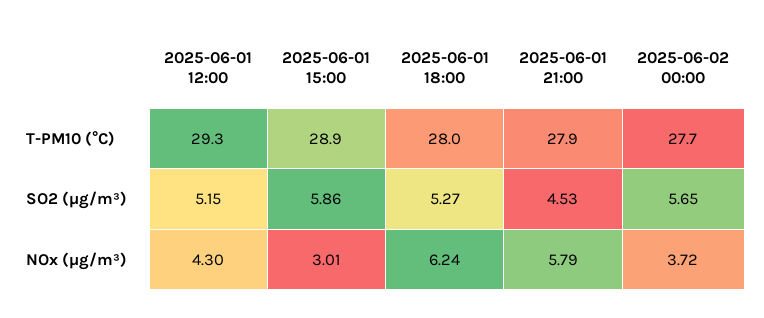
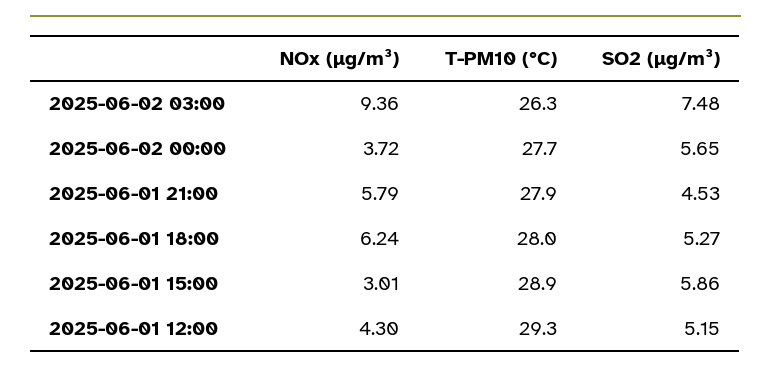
  {
    "2025-06-01 12:00": {
      "T-PM10 (°C)": 29.3,
      "SO2 (µg/m³)": 5.15,
      "NOx (µg/m³)": 4.3
    },
    "2025-06-01 15:00": {
      "T-PM10 (°C)": 28.9,
      "SO2 (µg/m³)": 5.86,
      "NOx (µg/m³)": 3.01
    },
    "2025-06-01 18:00": {
      "T-PM10 (°C)": 28,
      "SO2 (µg/m³)": 5.27,
      "NOx (µg/m³)": 6.24
    },
    "2025-06-01 21:00": {
      "T-PM10 (°C)": 27.9,
      "SO2 (µg/m³)": 4.53,
      "NOx (µg/m³)": 5.79
    },
    "2025-06-02 00:00": {
      "T-PM10 (°C)": 27.7,
      "SO2 (µg/m³)": 5.65,
      "NOx (µg/m³)": 3.72
-   }
+   },
+   "2025-06-02 03:00": {
+     "NOx (µg/m³)": 9.36,
+     "T-PM10 (°C)": 26.3,
+     "SO2 (µg/m³)": 7.48
+   }
  }

